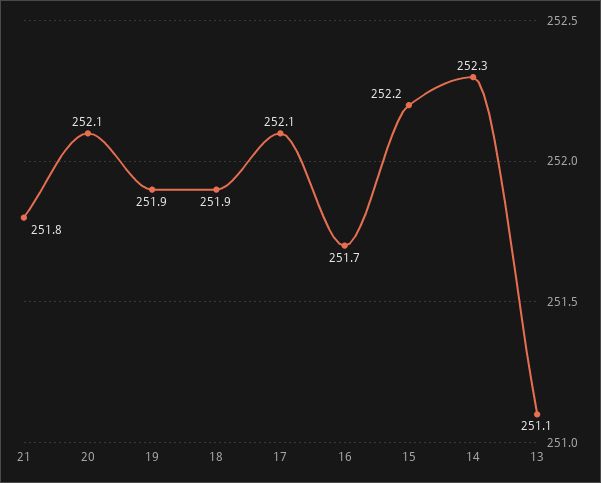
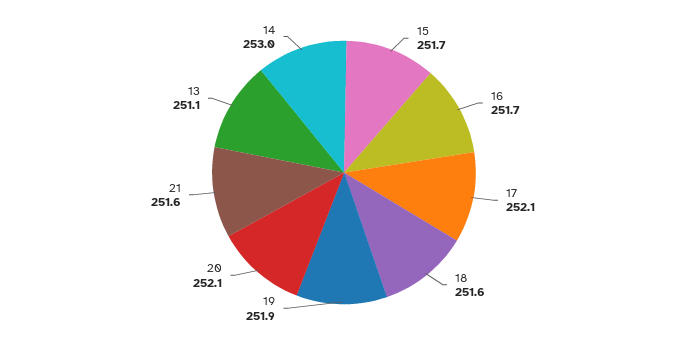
  {
-   "21": 251.8,
+   "21": 251.6,
    "20": 252.1,
    "19": 251.9,
-   "18": 251.9,
+   "18": 251.6,
    "17": 252.1,
    "16": 251.7,
-   "15": 252.2,
+   "15": 251.7,
-   "14": 252.3,
+   "14": 253,
    "13": 251.1
  }

